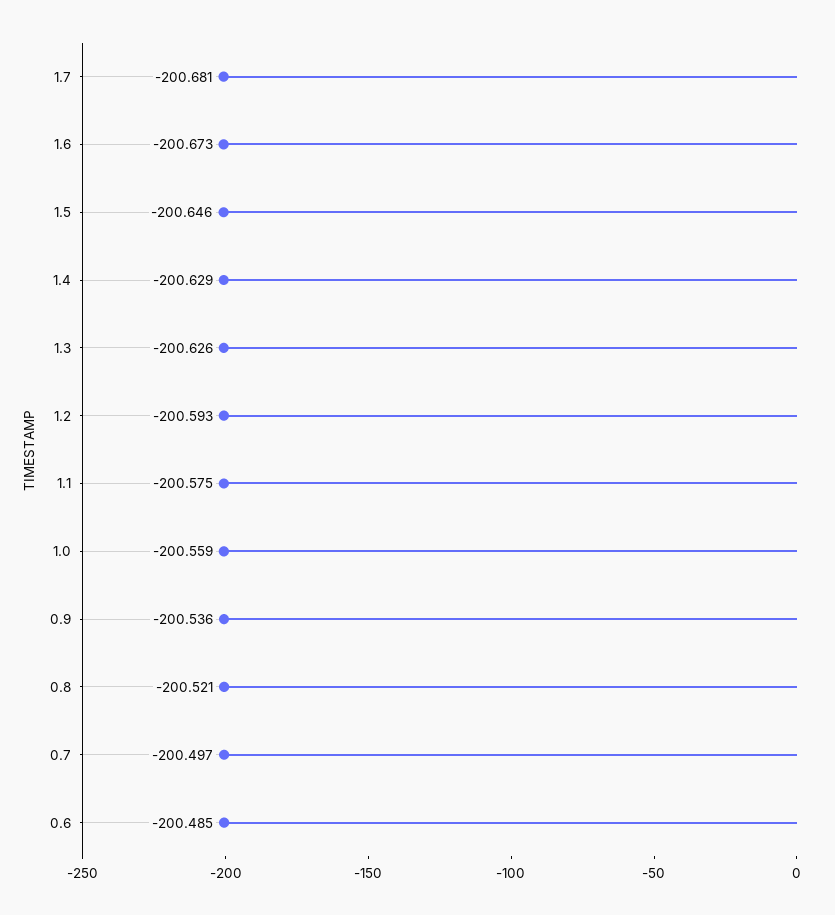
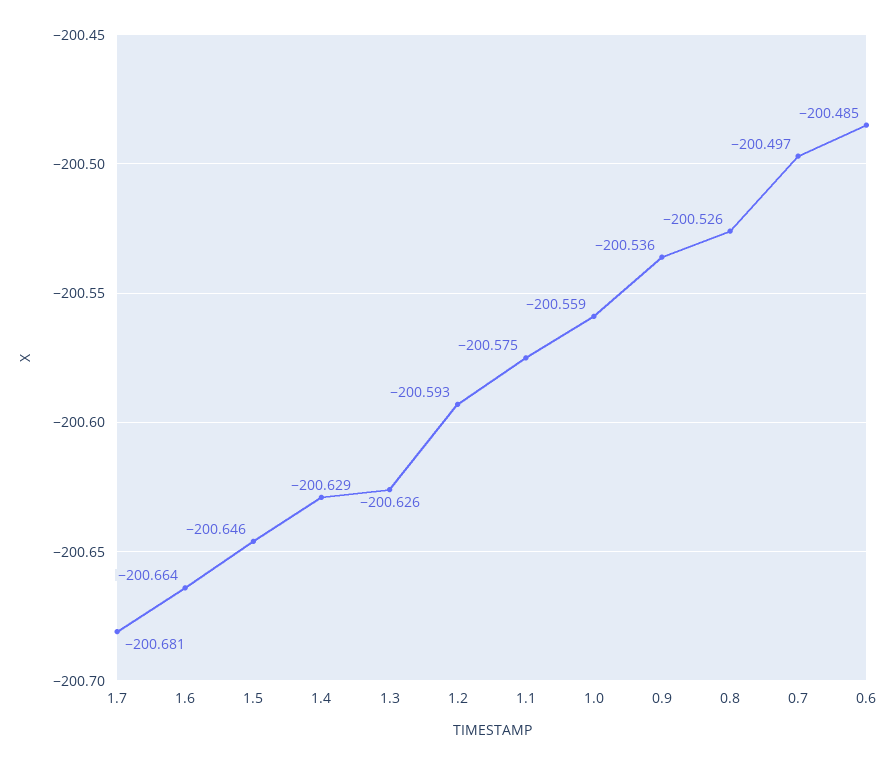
  {
    "1.7": -200.681,
-   "1.6": -200.673,
+   "1.6": -200.664,
    "1.5": -200.646,
    "1.4": -200.629,
    "1.3": -200.626,
    "1.2": -200.593,
    "1.1": -200.575,
    "1.0": -200.559,
    "0.9": -200.536,
-   "0.8": -200.521,
+   "0.8": -200.526,
    "0.7": -200.497,
    "0.6": -200.485
  }

